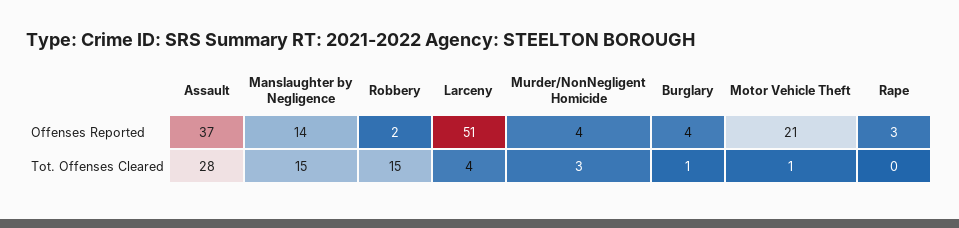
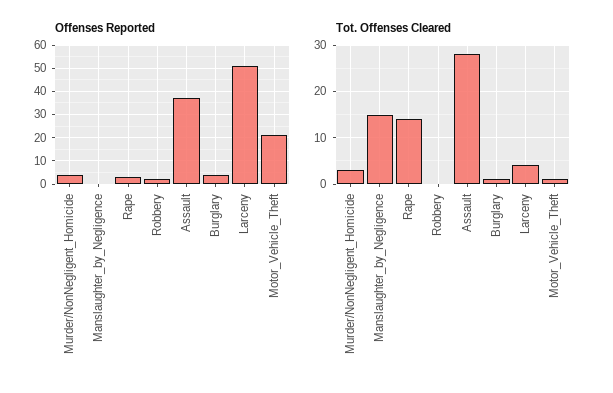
  {
    "Offenses Reported": {
      "Assault": 37,
-     "Manslaughter by Negligence": 14,
+     "Manslaughter by Negligence": 0,
      "Robbery": 2,
      "Larceny": 51,
      "Murder/NonNegligent Homicide": 4,
      "Burglary": 4,
      "Motor Vehicle Theft": 21,
      "Rape": 3
    },
    "Tot. Offenses Cleared": {
      "Assault": 28,
      "Manslaughter by Negligence": 15,
-     "Robbery": 15,
+     "Robbery": 0,
      "Larceny": 4,
      "Murder/NonNegligent Homicide": 3,
      "Burglary": 1,
      "Motor Vehicle Theft": 1,
-     "Rape": 0
+     "Rape": 15
    }
  }

